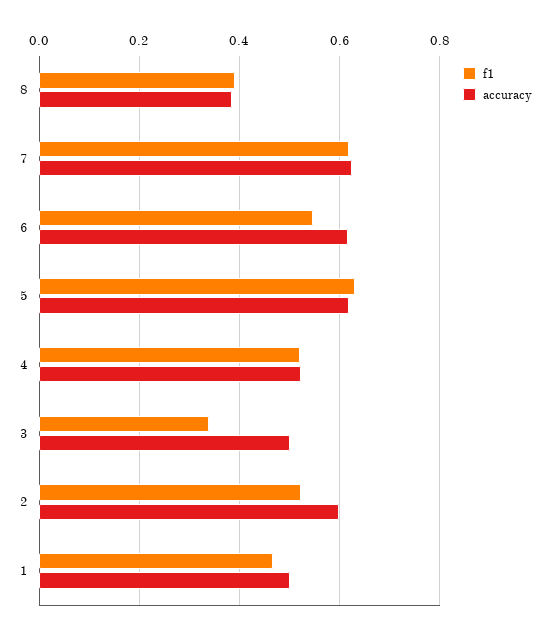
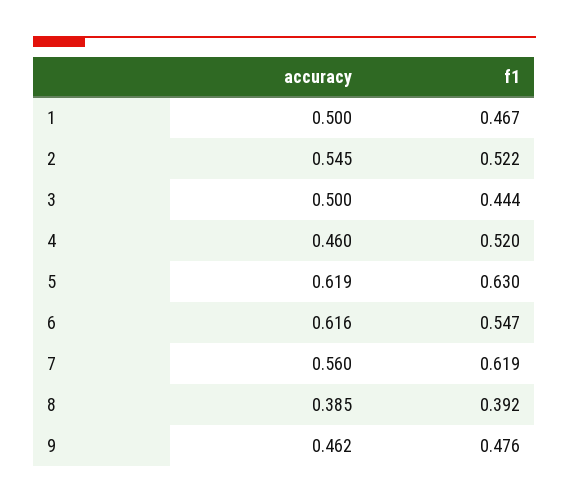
  {
    "f1": {
      "8": 0.392,
      "7": 0.619,
      "6": 0.547,
      "5": 0.63,
      "4": 0.52,
-     "3": 0.34,
+     "3": 0.444,
      "2": 0.522,
-     "1": 0.467
+     "1": 0.467,
+     "9": 0.476
    },
    "accuracy": {
      "8": 0.385,
-     "7": 0.62,
+     "7": 0.56,
      "6": 0.616,
      "5": 0.619,
-     "4": 0.52,
+     "4": 0.46,
      "3": 0.5,
-     "2": 0.6,
+     "2": 0.545,
-     "1": 0.5
+     "1": 0.5,
+     "9": 0.462
    }
  }

